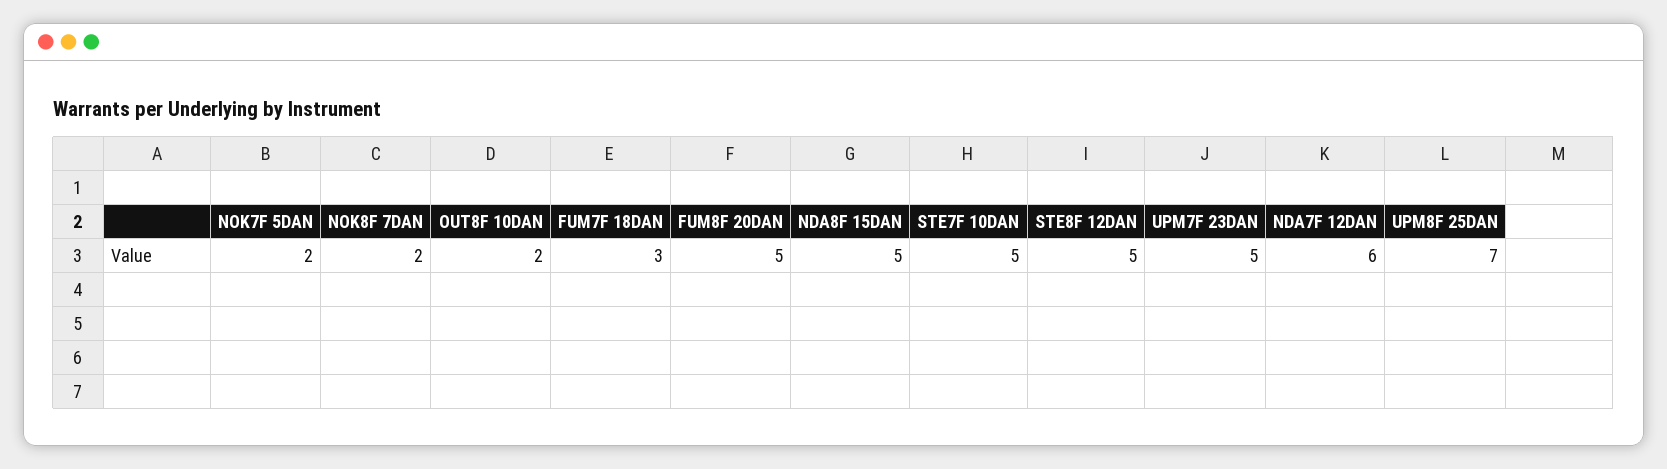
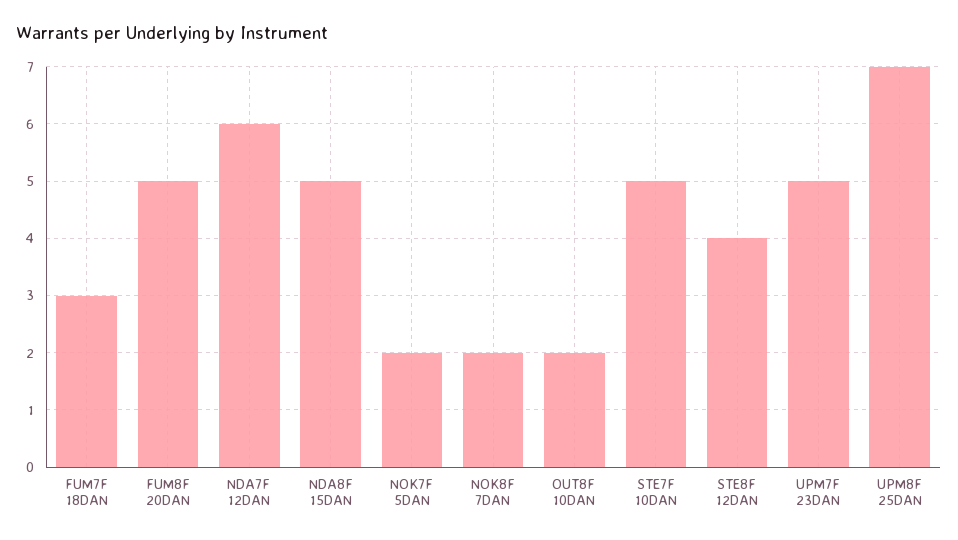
  {
    "NOK7F 5DAN": 2,
    "NOK8F 7DAN": 2,
    "OUT8F 10DAN": 2,
    "FUM7F 18DAN": 3,
    "FUM8F 20DAN": 5,
    "NDA8F 15DAN": 5,
    "STE7F 10DAN": 5,
-   "STE8F 12DAN": 5,
+   "STE8F 12DAN": 4,
    "UPM7F 23DAN": 5,
    "NDA7F 12DAN": 6,
    "UPM8F 25DAN": 7
  }

